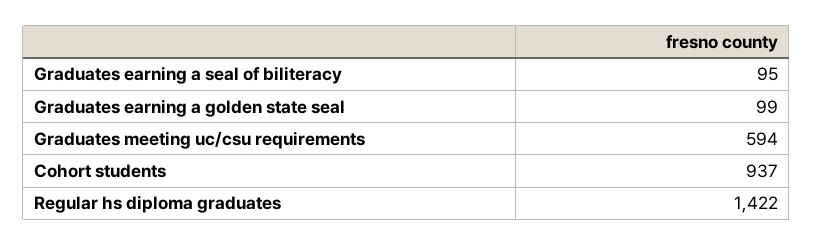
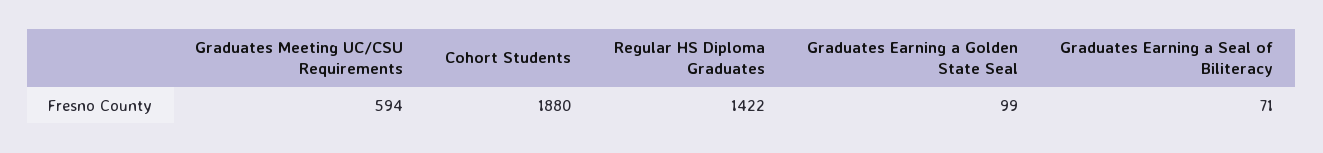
  {
-   "Graduates earning a seal of biliteracy": 95,
+   "Graduates earning a seal of biliteracy": 71,
    "Graduates earning a golden state seal": 99,
    "Graduates meeting uc/csu requirements": 594,
-   "Cohort students": 937,
+   "Cohort students": 1880,
    "Regular hs diploma graduates": 1422
  }

